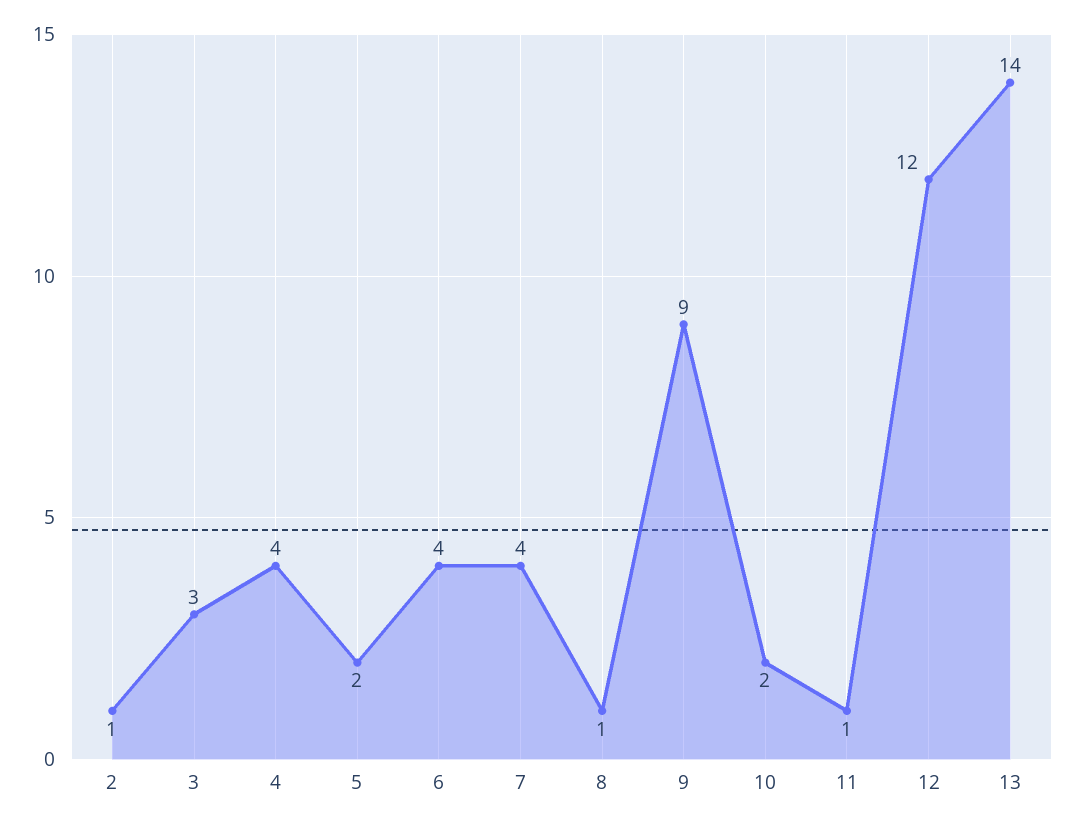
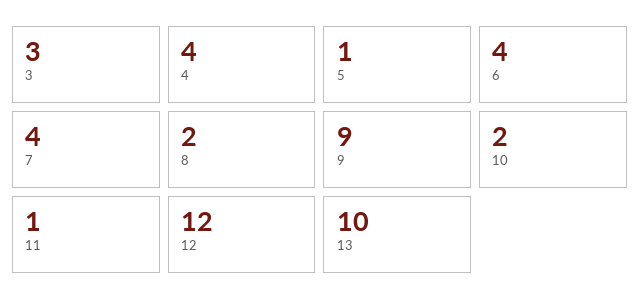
  {
-   "2": 1,
    "3": 3,
    "4": 4,
-   "5": 2,
+   "5": 1,
    "6": 4,
    "7": 4,
-   "8": 1,
+   "8": 2,
    "9": 9,
    "10": 2,
    "11": 1,
    "12": 12,
-   "13": 14
+   "13": 10
  }

